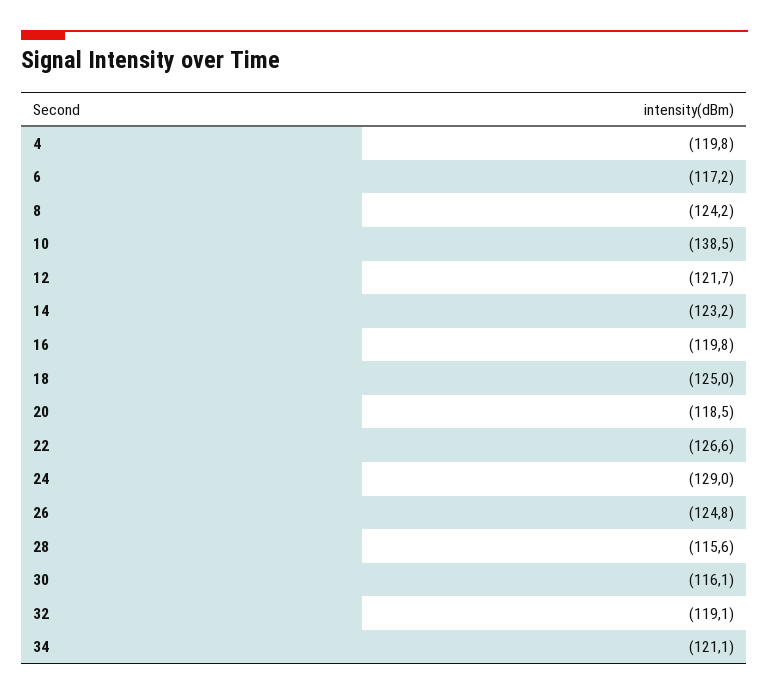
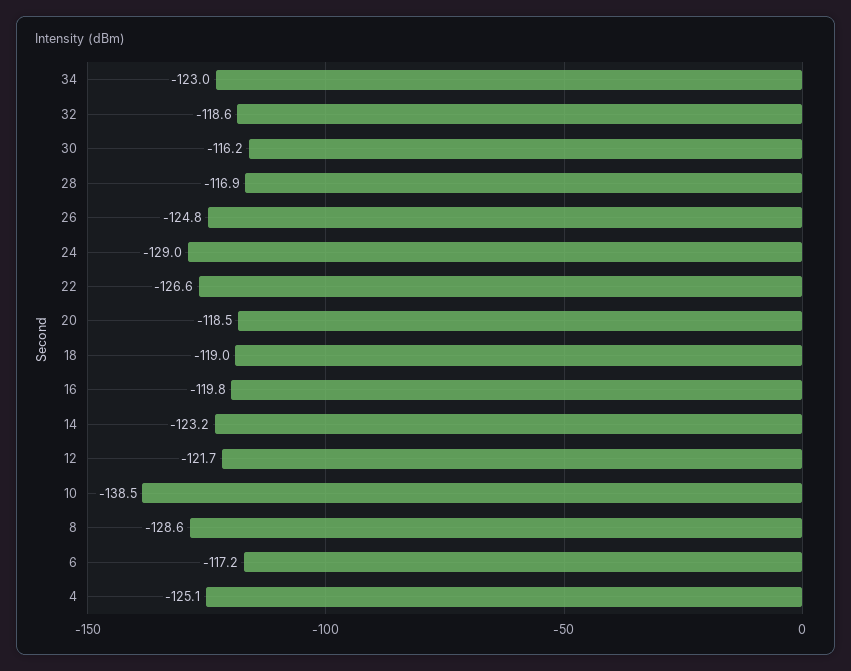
  {
-   "4": -119.8,
+   "4": -125.1,
    "6": -117.2,
-   "8": -124.2,
+   "8": -128.6,
    "10": -138.5,
    "12": -121.7,
    "14": -123.2,
    "16": -119.8,
-   "18": -125,
+   "18": -119,
    "20": -118.5,
    "22": -126.6,
    "24": -129,
    "26": -124.8,
-   "28": -115.6,
+   "28": -116.9,
-   "30": -116.1,
+   "30": -116.2,
-   "32": -119.1,
+   "32": -118.6,
-   "34": -121.1
+   "34": -123
  }

